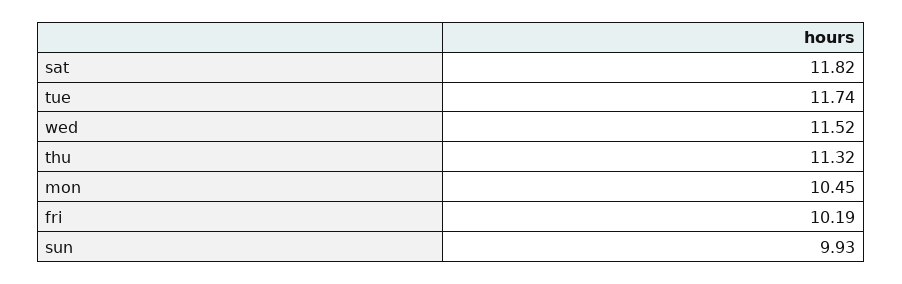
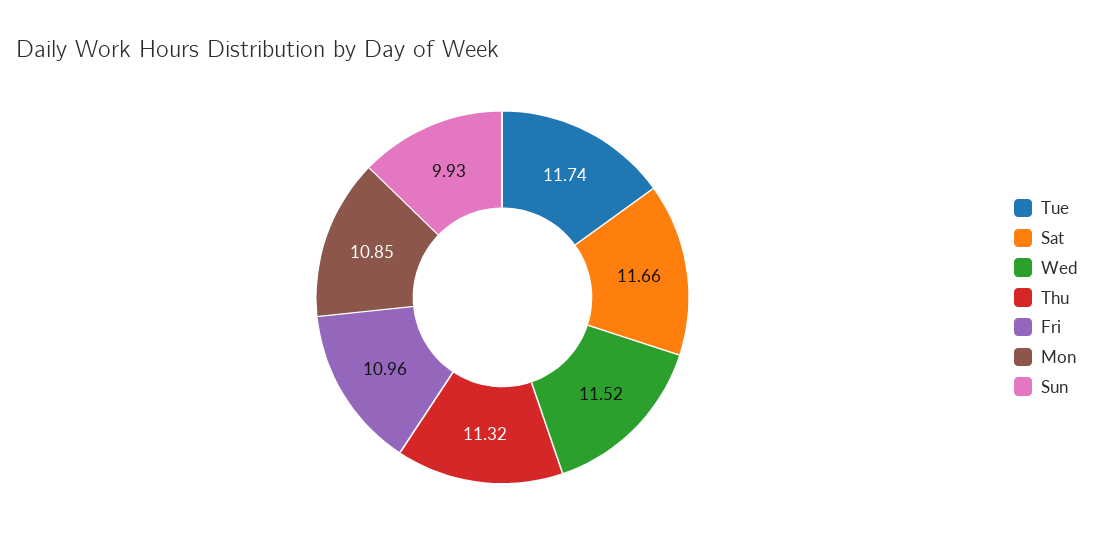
  {
-   "sat": 11.82,
+   "sat": 11.66,
    "tue": 11.74,
    "wed": 11.52,
    "thu": 11.32,
-   "mon": 10.45,
+   "mon": 10.85,
-   "fri": 10.19,
+   "fri": 10.96,
    "sun": 9.93
  }

